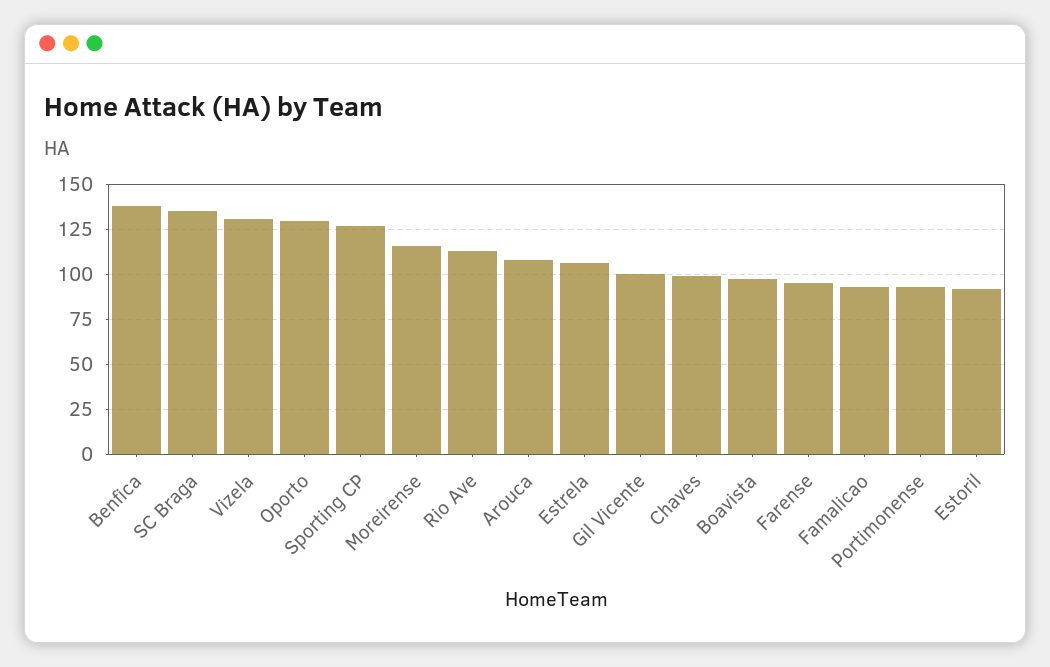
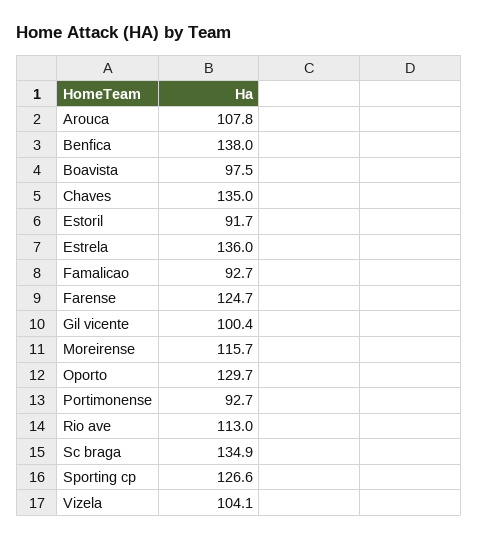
  {
    "Benfica": 138,
    "SC Braga": 134.9,
-   "Vizela": 130,
+   "Vizela": 104.1,
    "Oporto": 129.7,
    "Sporting CP": 126.6,
    "Moreirense": 115.7,
    "Rio Ave": 113,
    "Arouca": 107.8,
-   "Estrela": 105,
+   "Estrela": 136,
    "Gil Vicente": 100.4,
-   "Chaves": 100,
+   "Chaves": 135,
    "Boavista": 97.5,
-   "Farense": 95,
+   "Farense": 124.7,
    "Famalicao": 92.7,
    "Portimonense": 92.7,
    "Estoril": 91.7
  }

